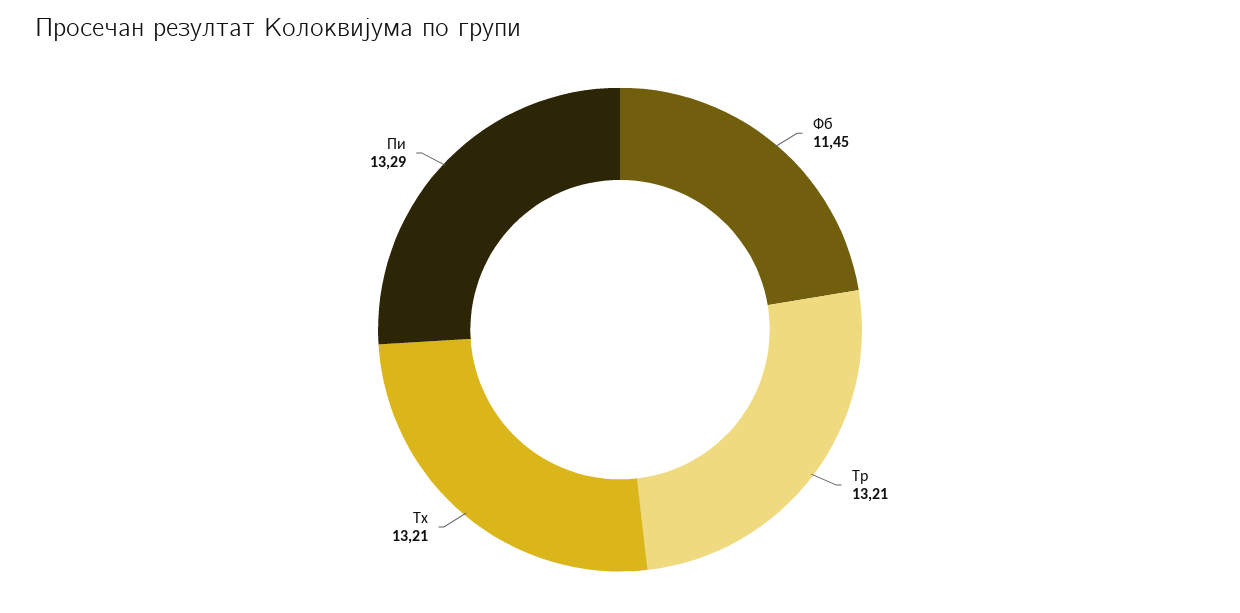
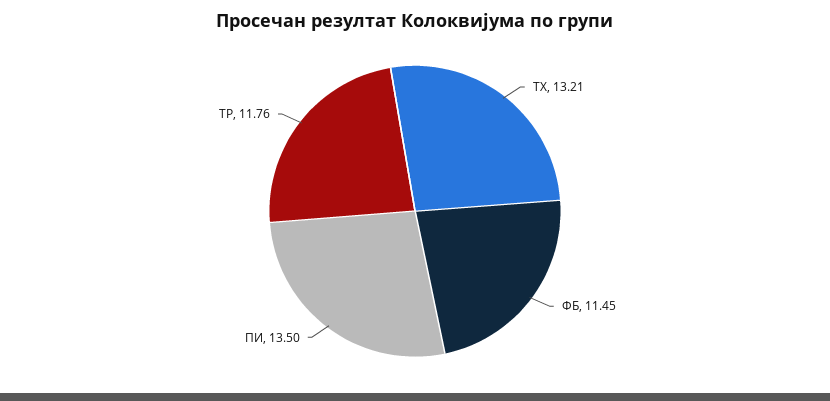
  {
    "Фб": 11.45,
-   "Тр": 13.21,
+   "Тр": 11.76,
    "Тх": 13.21,
-   "Пи": 13.29
+   "Пи": 13.5
  }

